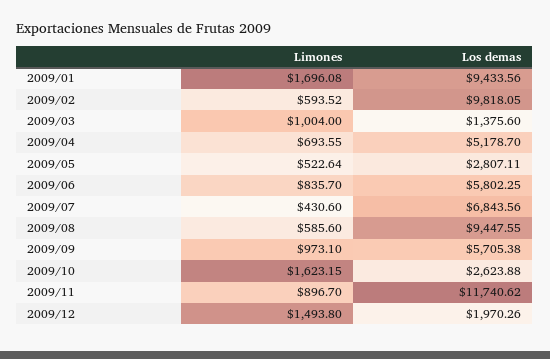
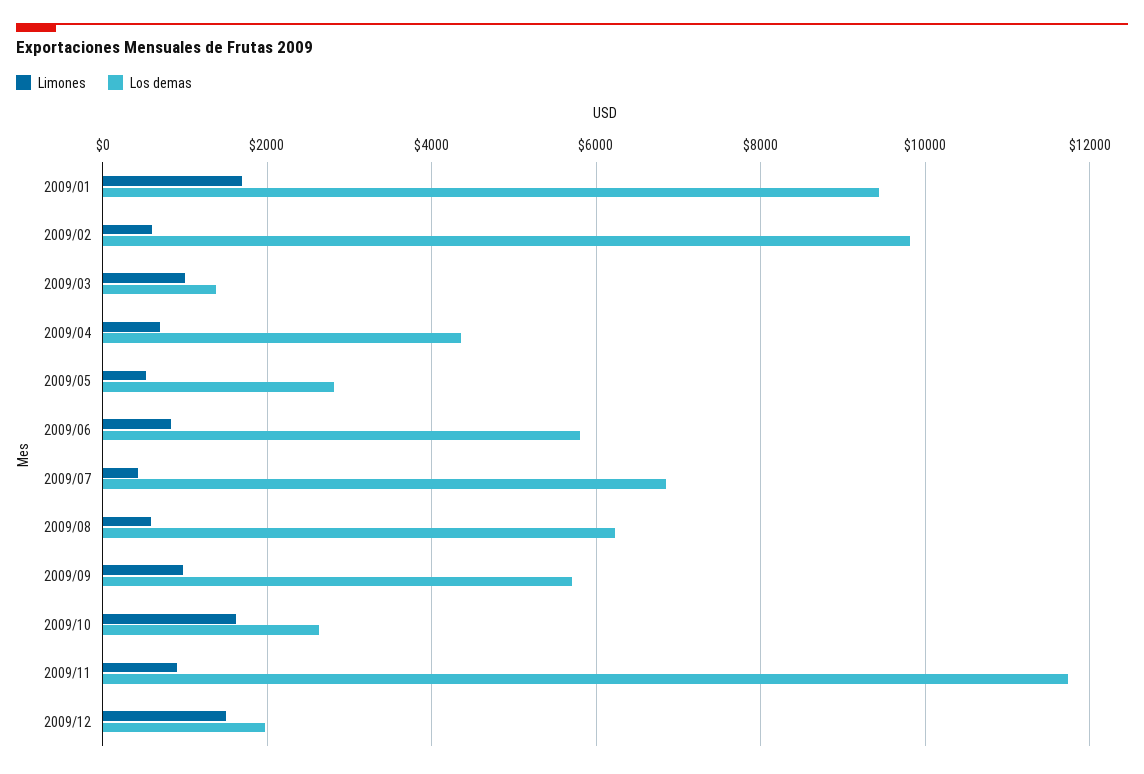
  {
    "Limones": {
      "2009/01": 1696.08,
      "2009/02": 593.52,
      "2009/03": 1004,
      "2009/04": 693.55,
      "2009/05": 522.64,
      "2009/06": 835.7,
      "2009/07": 430.6,
      "2009/08": 585.6,
      "2009/09": 973.1,
      "2009/10": 1623.15,
      "2009/11": 896.7,
      "2009/12": 1493.8
    },
    "Los demas": {
      "2009/01": 9433.56,
      "2009/02": 9818.05,
      "2009/03": 1375.6,
-     "2009/04": 5178.7,
+     "2009/04": 4400,
      "2009/05": 2807.11,
      "2009/06": 5802.25,
      "2009/07": 6843.56,
-     "2009/08": 9447.55,
+     "2009/08": 6200,
      "2009/09": 5705.38,
      "2009/10": 2623.88,
      "2009/11": 11740.62,
      "2009/12": 1970.26
    }
  }

